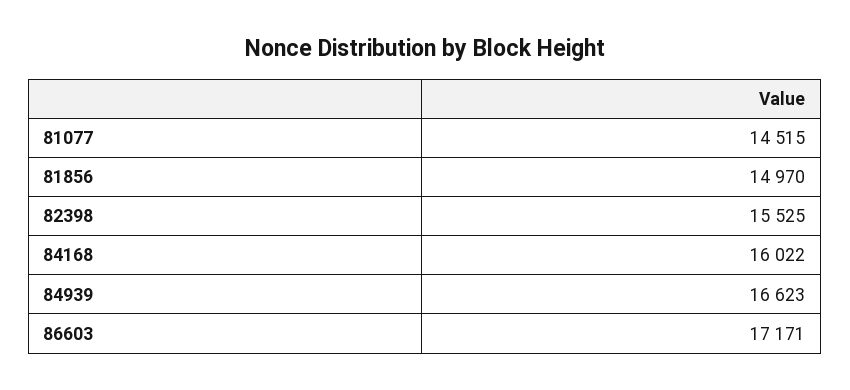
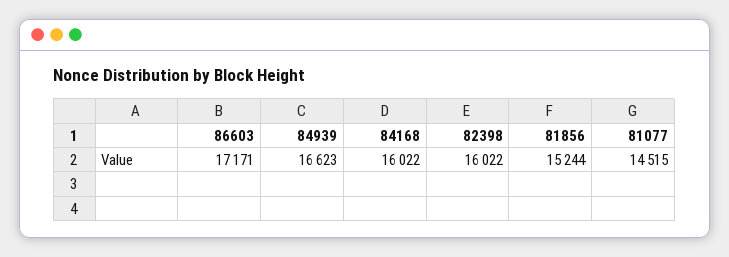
  {
    "81077": 14515,
-   "81856": 14970,
+   "81856": 15244,
-   "82398": 15525,
+   "82398": 16022,
    "84168": 16022,
    "84939": 16623,
    "86603": 17171
  }

